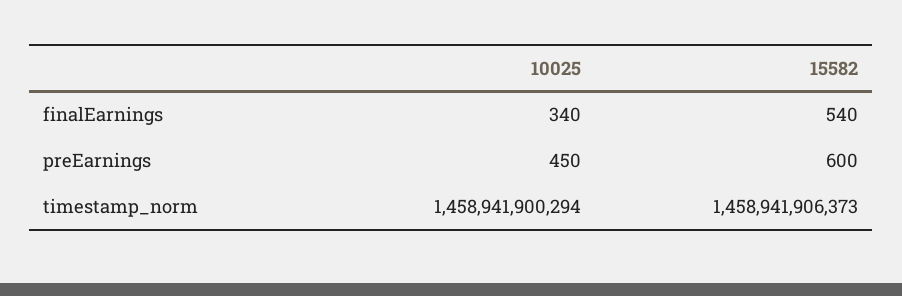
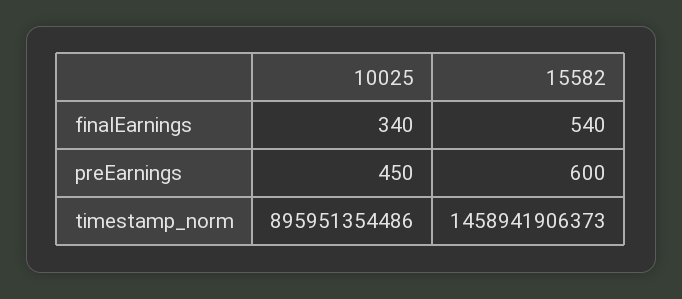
  {
    "10025": {
      "finalEarnings": 340,
      "preEarnings": 450,
-     "timestamp_norm": 1458941900294
+     "timestamp_norm": 895951354486
    },
    "15582": {
      "finalEarnings": 540,
      "preEarnings": 600,
      "timestamp_norm": 1458941906373
    }
  }

